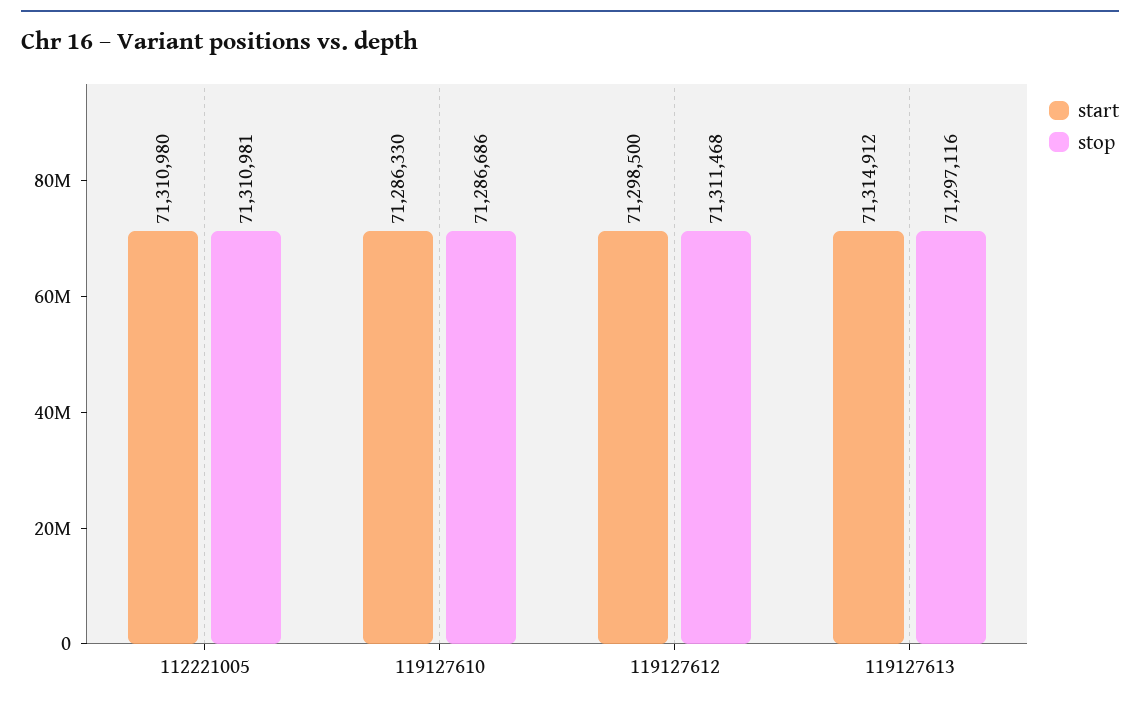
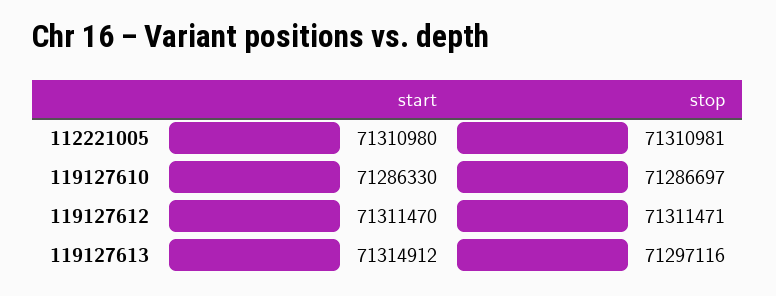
  {
    "start": {
      "112221005": 71310980,
      "119127610": 71286330,
-     "119127612": 71298500,
+     "119127612": 71311470,
      "119127613": 71314912
    },
    "stop": {
      "112221005": 71310981,
-     "119127610": 71286686,
+     "119127610": 71286697,
-     "119127612": 71311468,
+     "119127612": 71311471,
      "119127613": 71297116
    }
  }

